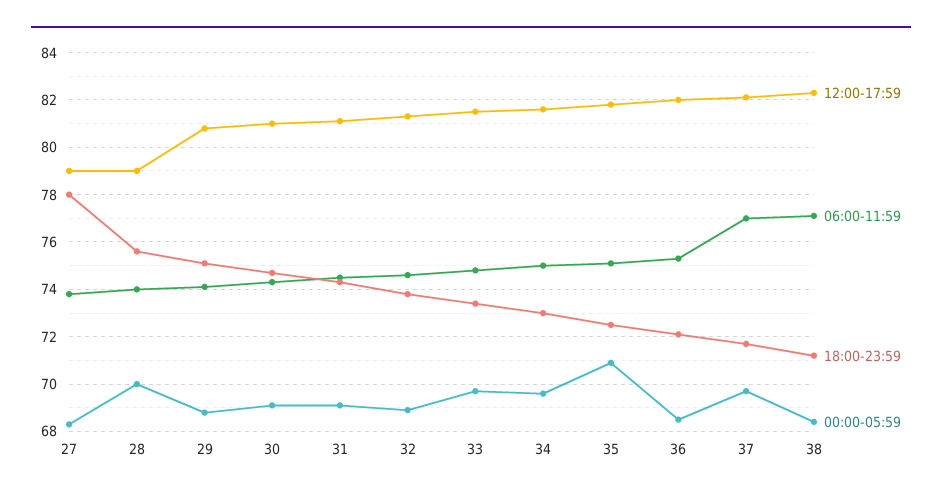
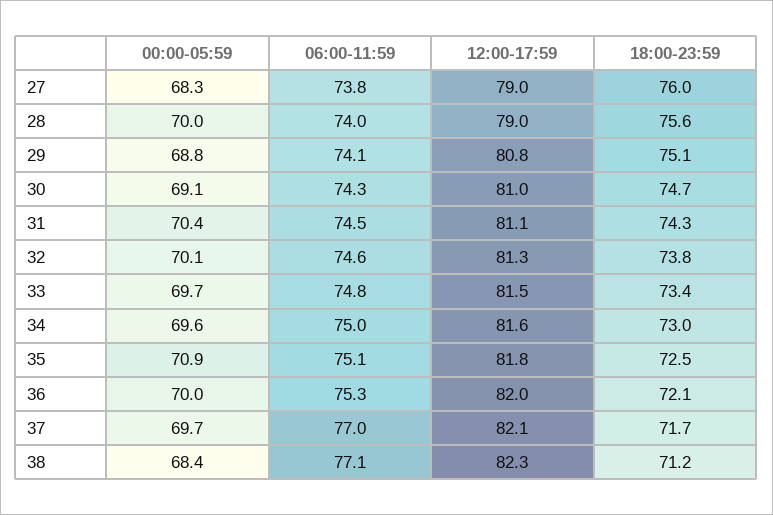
  {
    "12:00-17:59": {
      "27": 79,
      "28": 79,
      "29": 80.8,
      "30": 81,
      "31": 81.1,
      "32": 81.3,
      "33": 81.5,
      "34": 81.6,
      "35": 81.8,
      "36": 82,
      "37": 82.1,
      "38": 82.3
    },
    "06:00-11:59": {
      "27": 73.8,
      "28": 74,
      "29": 74.1,
      "30": 74.3,
      "31": 74.5,
      "32": 74.6,
      "33": 74.8,
      "34": 75,
      "35": 75.1,
      "36": 75.3,
      "37": 77,
      "38": 77.1
    },
    "18:00-23:59": {
-     "27": 78,
+     "27": 76,
      "28": 75.6,
      "29": 75.1,
      "30": 74.7,
      "31": 74.3,
      "32": 73.8,
      "33": 73.4,
      "34": 73,
      "35": 72.5,
      "36": 72.1,
      "37": 71.7,
      "38": 71.2
    },
    "00:00-05:59": {
      "27": 68.3,
      "28": 70,
      "29": 68.8,
      "30": 69.1,
-     "31": 69,
+     "31": 70.4,
-     "32": 69,
+     "32": 70.1,
      "33": 69.7,
      "34": 69.6,
      "35": 70.9,
-     "36": 68.5,
+     "36": 70,
      "37": 69.7,
      "38": 68.4
    }
  }

